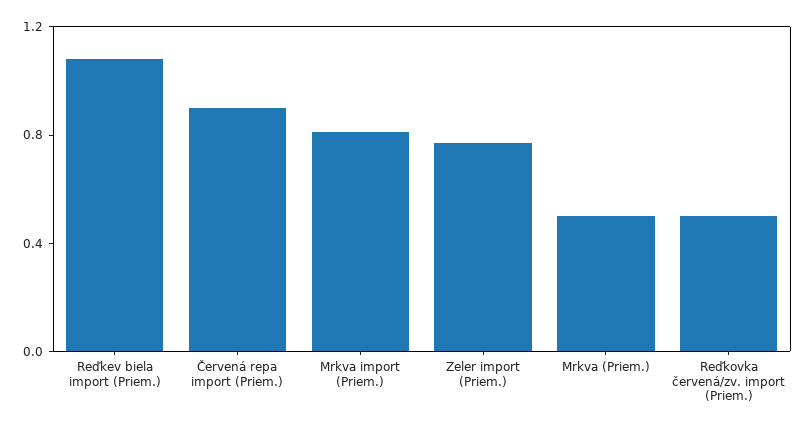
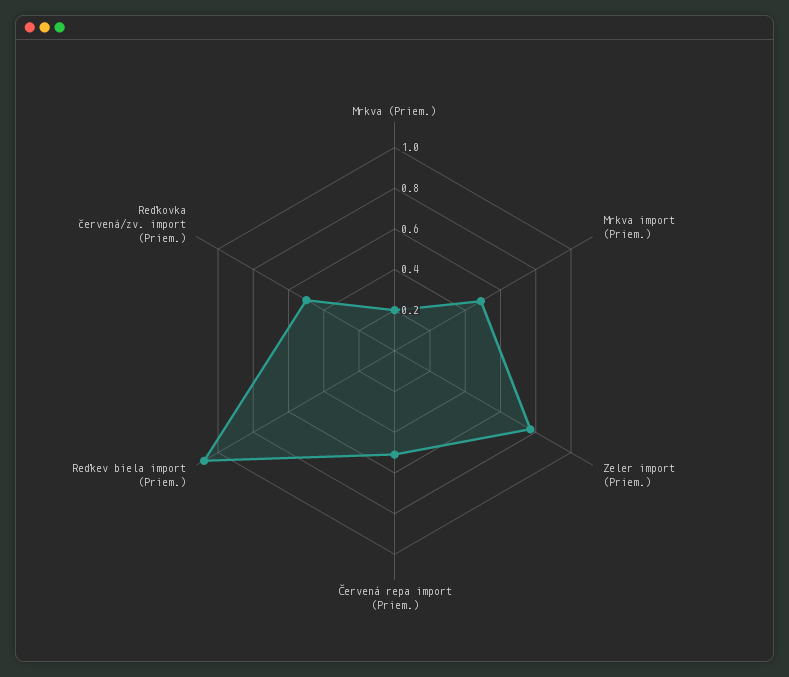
  {
    "Reďkev biela import (Priem.)": 1.1,
-   "Červená repa import (Priem.)": 0.9,
+   "Červená repa import (Priem.)": 0.5,
-   "Mrkva import (Priem.)": 0.8,
+   "Mrkva import (Priem.)": 0.5,
    "Zeler import (Priem.)": 0.75,
-   "Mrkva (Priem.)": 0.5,
+   "Mrkva (Priem.)": 0.2,
    "Reďkovka červená/zv. import (Priem.)": 0.5
  }

